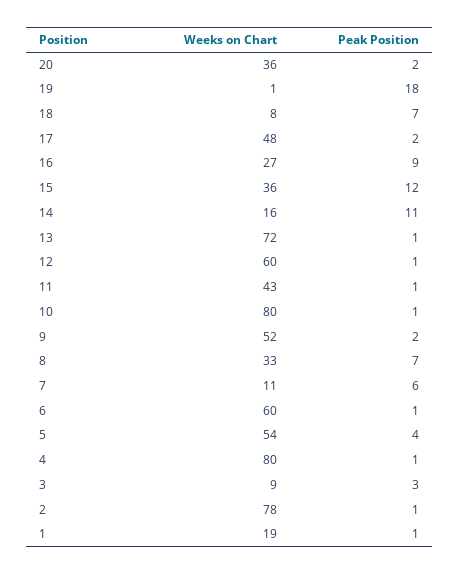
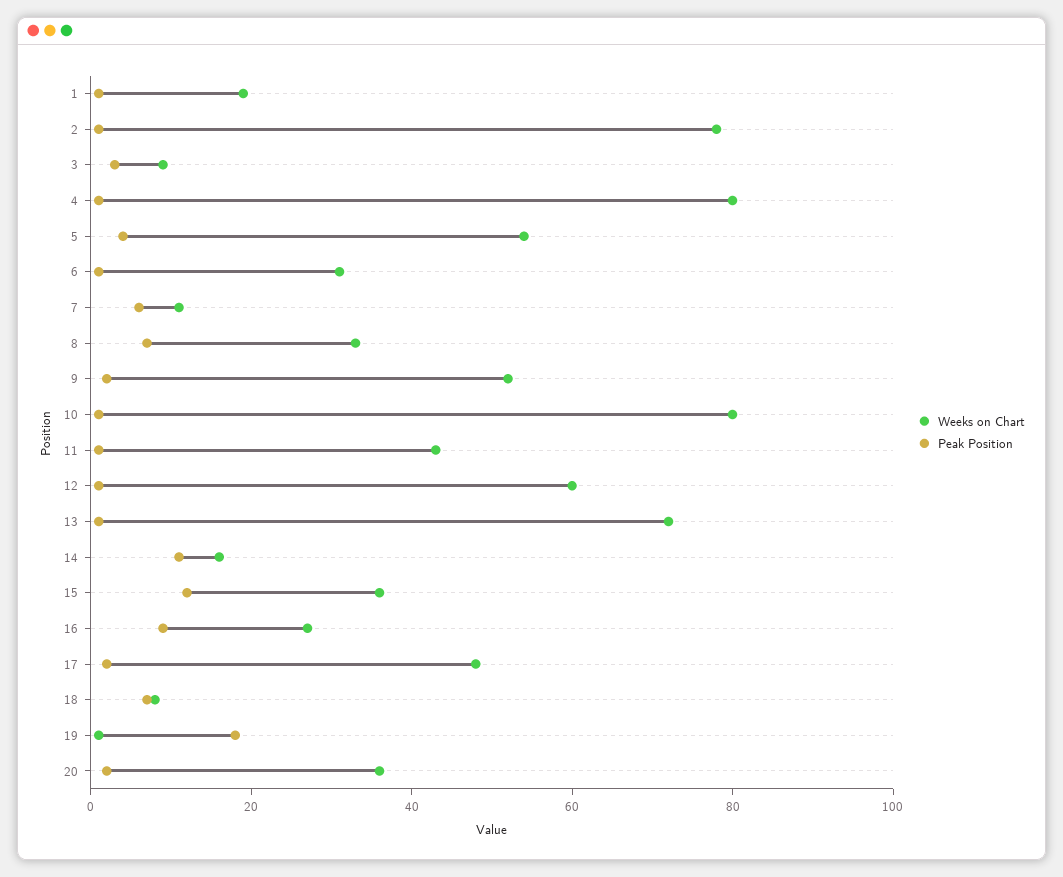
  {
    "Weeks on Chart": {
      "20": 36,
      "19": 1,
      "18": 8,
      "17": 48,
      "16": 27,
      "15": 36,
      "14": 16,
      "13": 72,
      "12": 60,
      "11": 43,
      "10": 80,
      "9": 52,
      "8": 33,
      "7": 11,
-     "6": 60,
+     "6": 30,
      "5": 54,
      "4": 80,
      "3": 9,
      "2": 78,
      "1": 19
    },
    "Peak Position": {
      "20": 2,
      "19": 18,
      "18": 7,
      "17": 2,
      "16": 9,
      "15": 12,
      "14": 11,
      "13": 1,
      "12": 1,
      "11": 1,
      "10": 1,
      "9": 2,
      "8": 7,
      "7": 6,
      "6": 1,
      "5": 4,
      "4": 1,
      "3": 3,
      "2": 1,
      "1": 1
    }
  }

